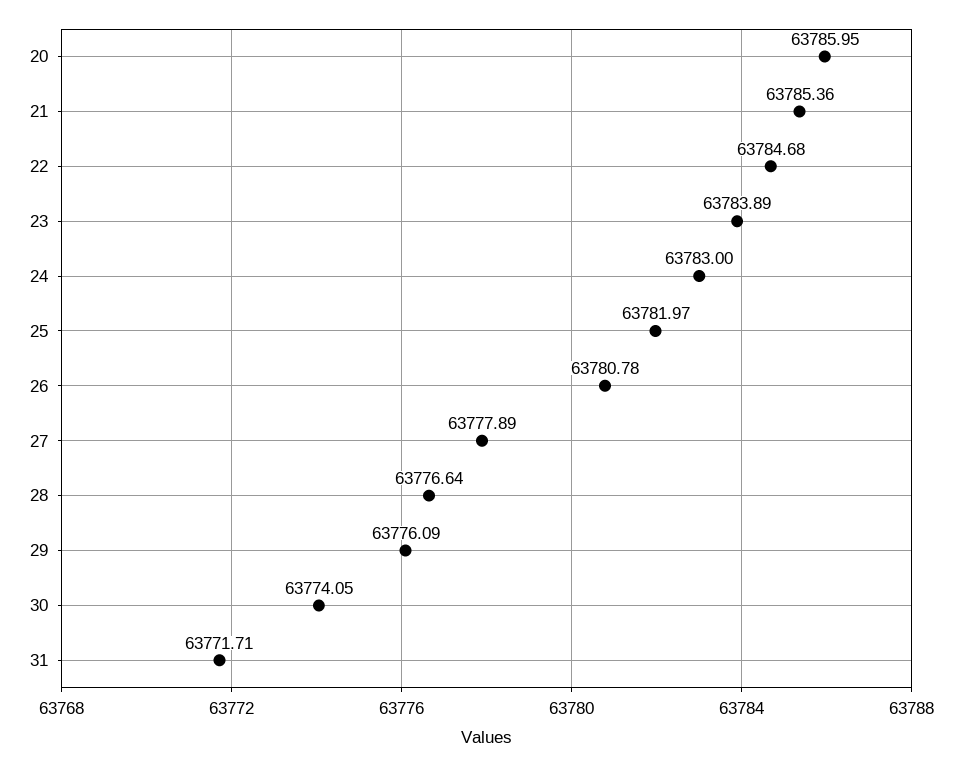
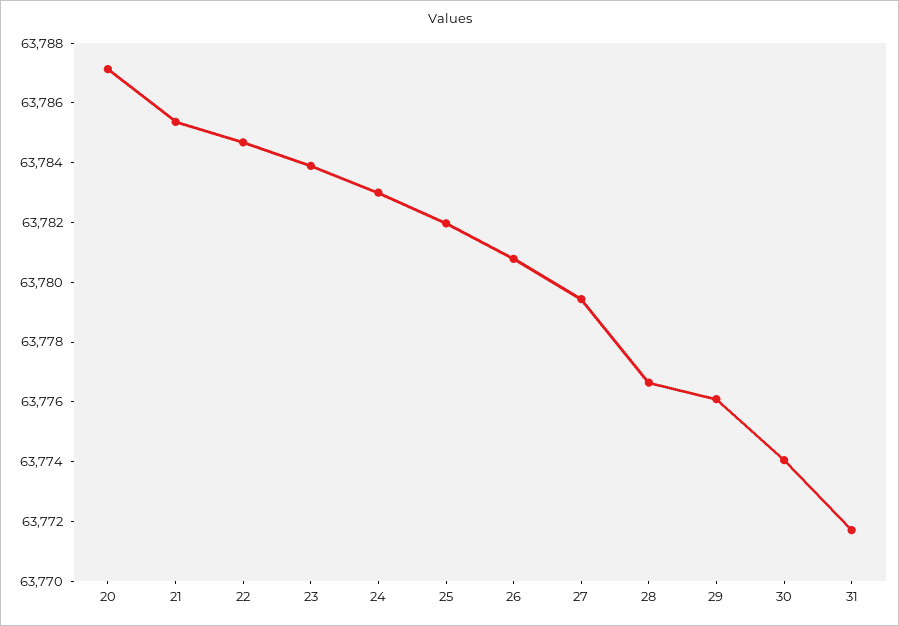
  {
-   "20": 63785.95,
+   "20": 63787,
    "21": 63785.36,
    "22": 63784.68,
    "23": 63783.89,
    "24": 63783,
    "25": 63781.97,
    "26": 63780.78,
-   "27": 63777.89,
+   "27": 63779.5,
    "28": 63776.64,
    "29": 63776.09,
    "30": 63774.05,
    "31": 63771.71
  }

